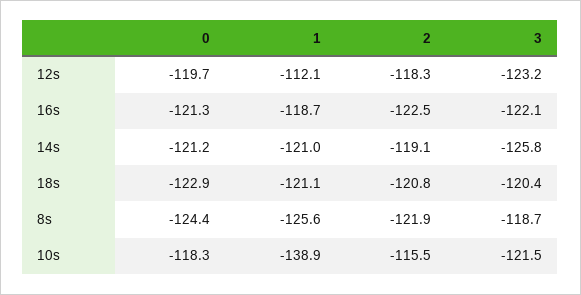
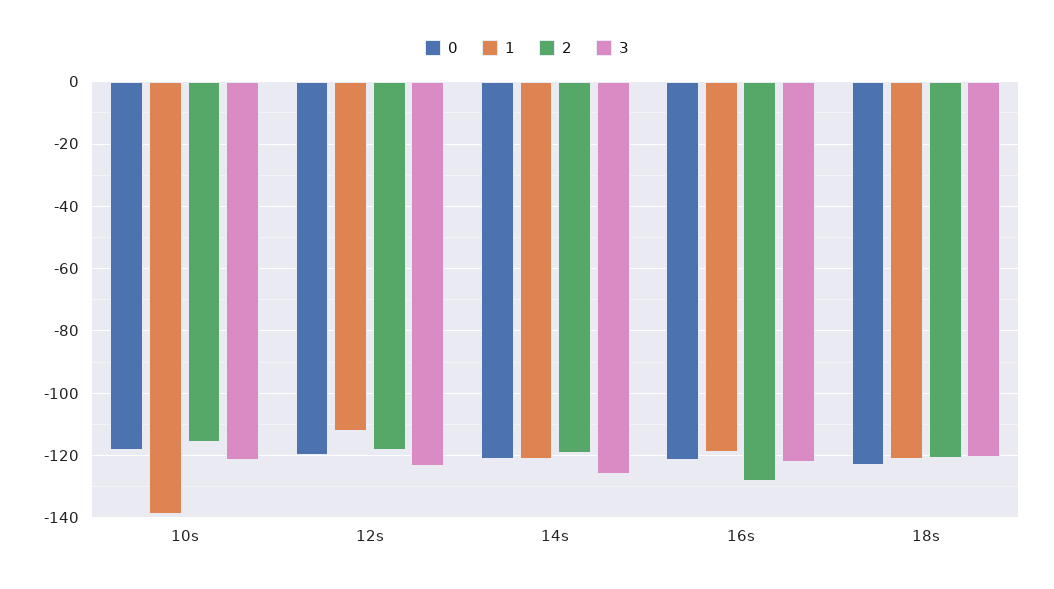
  {
    "0": {
      "12s": -119.7,
      "16s": -121.3,
      "14s": -121.2,
      "18s": -122.9,
-     "8s": -124.4,
      "10s": -118.3
    },
    "1": {
      "12s": -112.1,
      "16s": -118.7,
      "14s": -121,
      "18s": -121.1,
-     "8s": -125.6,
      "10s": -138.9
    },
    "2": {
      "12s": -118.3,
-     "16s": -122.5,
+     "16s": -128,
      "14s": -119.1,
      "18s": -120.8,
-     "8s": -121.9,
      "10s": -115.5
    },
    "3": {
      "12s": -123.2,
      "16s": -122.1,
      "14s": -125.8,
      "18s": -120.4,
-     "8s": -118.7,
      "10s": -121.5
    }
  }

